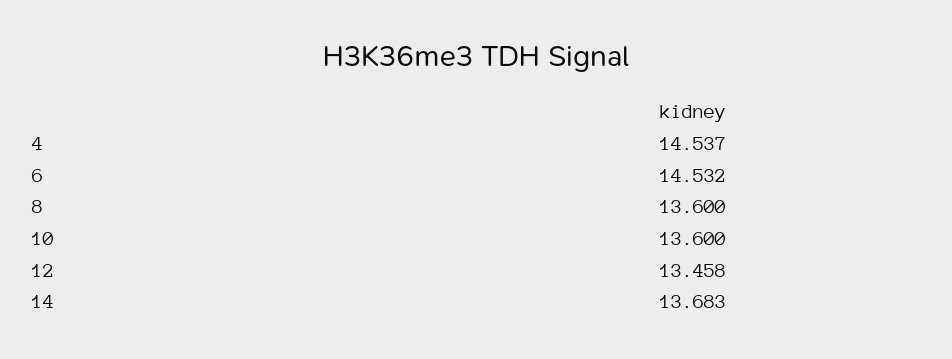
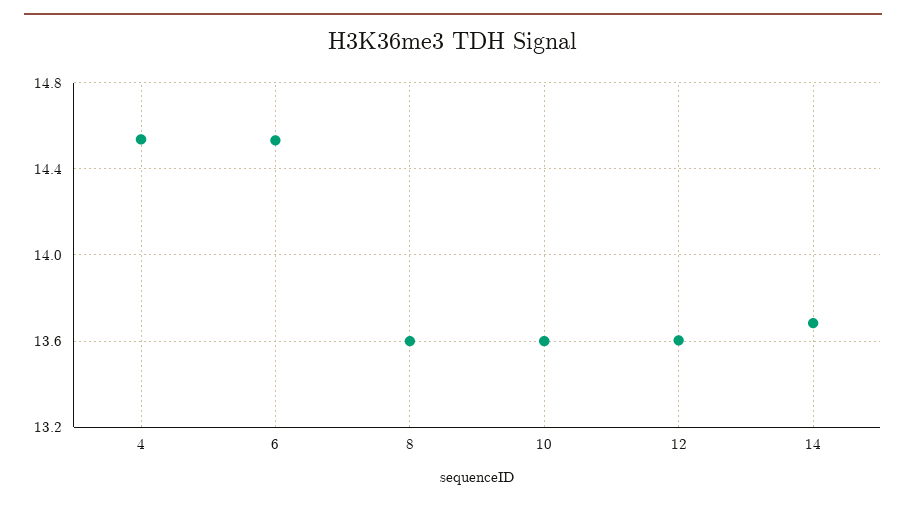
  {
    "4": 14.537,
    "6": 14.532,
    "8": 13.6,
    "10": 13.6,
-   "12": 13.458,
+   "12": 13.6,
    "14": 13.683
  }

